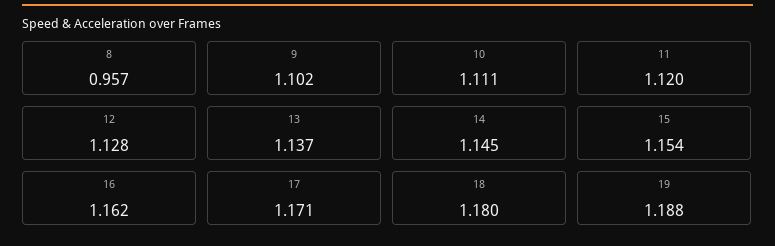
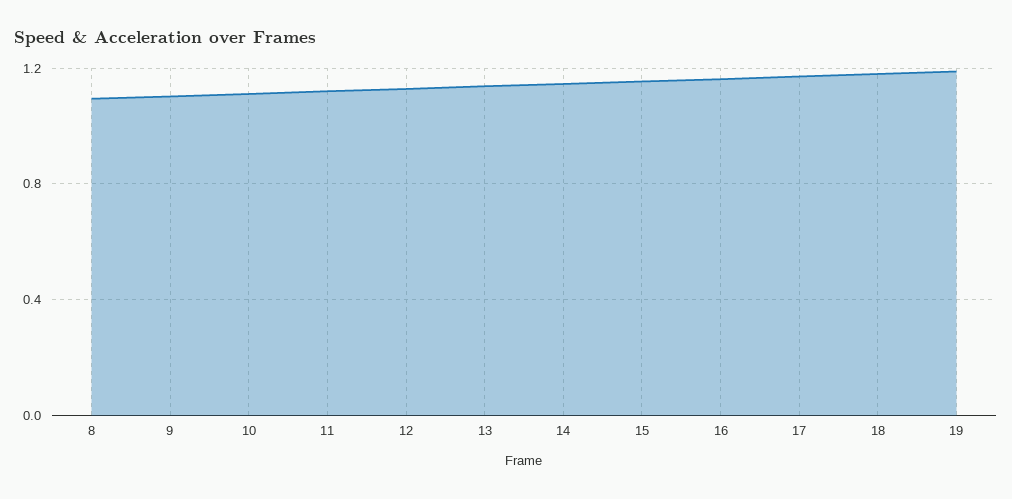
  {
-   "8": 0.957,
+   "8": 1.1,
    "9": 1.102,
    "10": 1.111,
    "11": 1.12,
    "12": 1.128,
    "13": 1.137,
    "14": 1.145,
    "15": 1.154,
    "16": 1.162,
    "17": 1.171,
    "18": 1.18,
    "19": 1.188
  }

